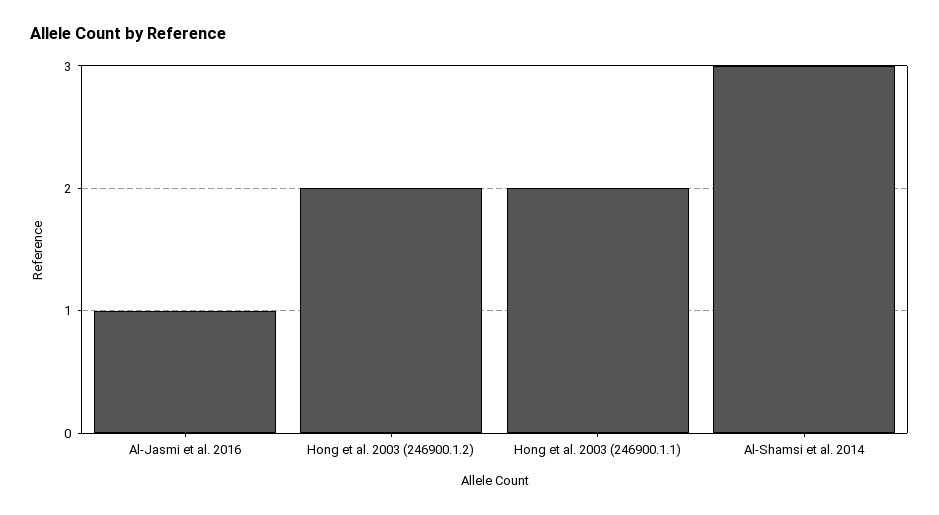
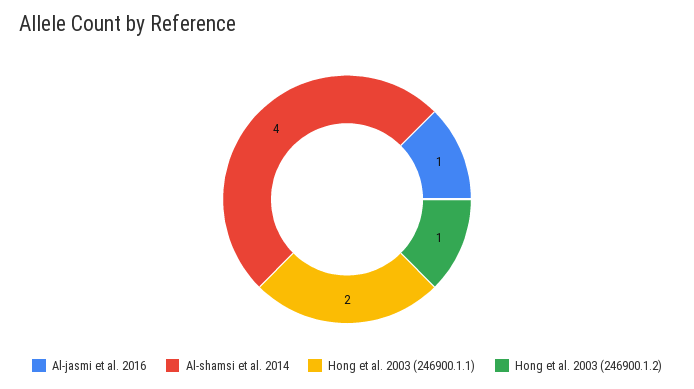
  {
    "Al-Jasmi et al. 2016": 1,
-   "Hong et al. 2003 (246900.1.2)": 2,
+   "Hong et al. 2003 (246900.1.2)": 1,
    "Hong et al. 2003 (246900.1.1)": 2,
-   "Al-Shamsi et al. 2014": 3
+   "Al-Shamsi et al. 2014": 4
  }

